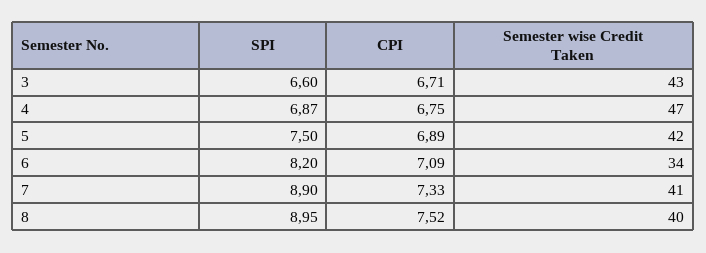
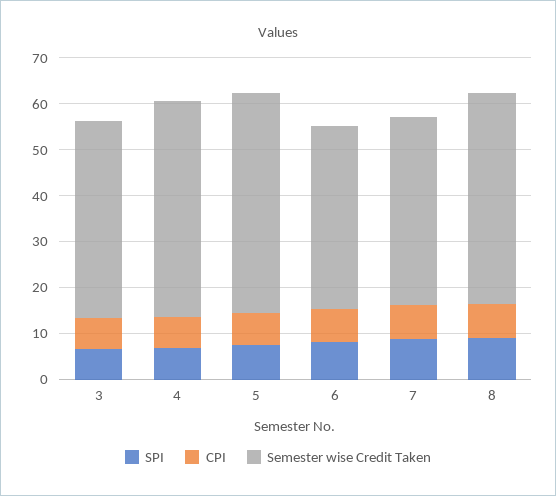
  {
    "SPI": {
      "3": 6.6,
      "4": 6.87,
      "5": 7.5,
      "6": 8.2,
      "7": 8.9,
      "8": 8.95
    },
    "CPI": {
      "3": 6.71,
      "4": 6.75,
      "5": 6.89,
      "6": 7.09,
      "7": 7.33,
      "8": 7.52
    },
    "Semester wise Credit Taken": {
      "3": 43,
      "4": 47,
-     "5": 42,
+     "5": 48,
-     "6": 34,
+     "6": 40,
      "7": 41,
-     "8": 40
+     "8": 46
    }
  }

